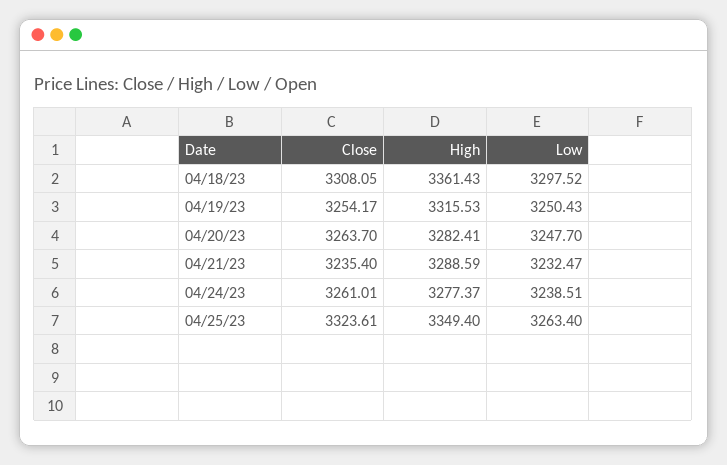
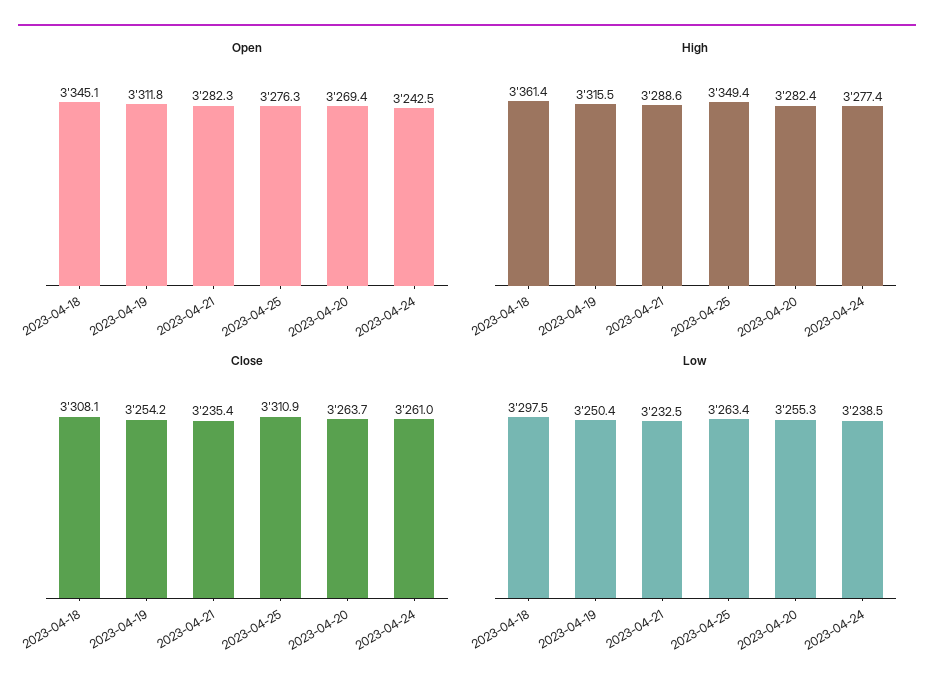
  {
    "Close": {
      "04/18/23": 3308.05,
      "04/19/23": 3254.17,
      "04/20/23": 3263.7,
      "04/21/23": 3235.4,
      "04/24/23": 3261.01,
-     "04/25/23": 3323.61
+     "04/25/23": 3310.9
    },
    "High": {
      "04/18/23": 3361.43,
      "04/19/23": 3315.53,
      "04/20/23": 3282.41,
      "04/21/23": 3288.59,
      "04/24/23": 3277.37,
      "04/25/23": 3349.4
    },
    "Low": {
      "04/18/23": 3297.52,
      "04/19/23": 3250.43,
-     "04/20/23": 3247.7,
+     "04/20/23": 3255.3,
      "04/21/23": 3232.47,
      "04/24/23": 3238.51,
      "04/25/23": 3263.4
-   }
+   },
+   "Open": {
+     "04/18/23": 3345.1,
+     "04/19/23": 3311.8,
+     "04/21/23": 3282.3,
+     "04/25/23": 3276.3,
+     "04/20/23": 3269.4,
+     "04/24/23": 3242.5
+   }
  }

